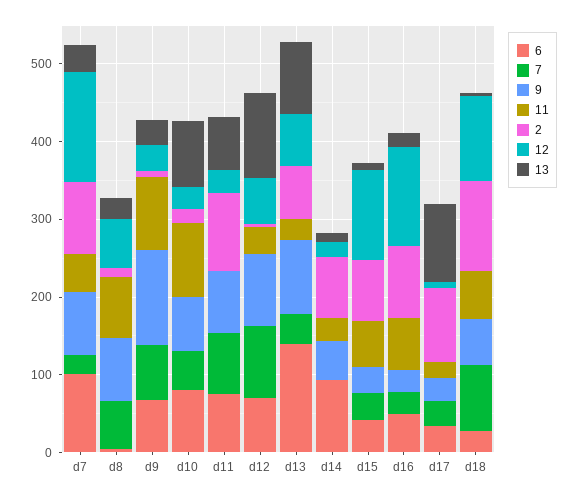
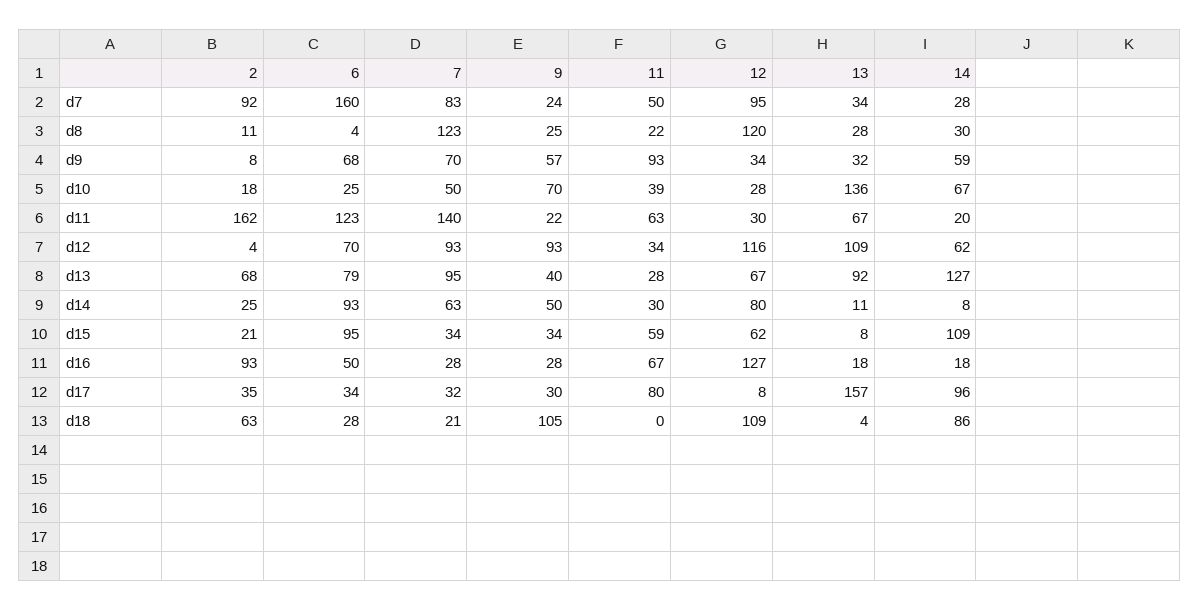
  {
    "6": {
-     "d7": 100,
+     "d7": 160,
      "d8": 4,
      "d9": 68,
-     "d10": 80,
+     "d10": 25,
-     "d11": 80,
+     "d11": 123,
      "d12": 70,
-     "d13": 140,
+     "d13": 79,
      "d14": 93,
-     "d15": 40,
+     "d15": 95,
      "d16": 50,
      "d17": 34,
      "d18": 28
    },
    "7": {
-     "d7": 20,
+     "d7": 83,
-     "d8": 60,
+     "d8": 123,
      "d9": 70,
      "d10": 50,
-     "d11": 80,
+     "d11": 140,
      "d12": 93,
-     "d13": 40,
+     "d13": 95,
-     "d14": 0,
+     "d14": 63,
      "d15": 34,
      "d16": 28,
      "d17": 32,
-     "d18": 80
+     "d18": 21
    },
    "9": {
-     "d7": 80,
+     "d7": 24,
-     "d8": 80,
+     "d8": 25,
-     "d9": 120,
+     "d9": 57,
      "d10": 70,
-     "d11": 80,
+     "d11": 22,
      "d12": 93,
-     "d13": 100,
+     "d13": 40,
      "d14": 50,
      "d15": 34,
      "d16": 28,
      "d17": 30,
-     "d18": 60
+     "d18": 105
    },
    "11": {
      "d7": 50,
-     "d8": 80,
+     "d8": 22,
      "d9": 93,
-     "d10": 100,
+     "d10": 39,
-     "d11": 0,
+     "d11": 63,
      "d12": 34,
      "d13": 28,
      "d14": 30,
      "d15": 59,
      "d16": 67,
-     "d17": 20,
+     "d17": 80,
-     "d18": 60
+     "d18": 0
    },
    "2": {
      "d7": 92,
      "d8": 11,
      "d9": 8,
      "d10": 18,
-     "d11": 100,
+     "d11": 162,
      "d12": 4,
      "d13": 68,
-     "d14": 80,
+     "d14": 25,
-     "d15": 80,
+     "d15": 21,
      "d16": 93,
-     "d17": 100,
+     "d17": 35,
-     "d18": 120
+     "d18": 63
    },
    "12": {
-     "d7": 140,
+     "d7": 95,
-     "d8": 60,
+     "d8": 120,
      "d9": 34,
      "d10": 28,
      "d11": 30,
-     "d12": 60,
+     "d12": 116,
      "d13": 67,
-     "d14": 20,
+     "d14": 80,
-     "d15": 120,
+     "d15": 62,
      "d16": 127,
      "d17": 8,
      "d18": 109
    },
    "13": {
      "d7": 34,
      "d8": 28,
      "d9": 32,
-     "d10": 80,
+     "d10": 136,
      "d11": 67,
      "d12": 109,
      "d13": 92,
      "d14": 11,
      "d15": 8,
      "d16": 18,
-     "d17": 100,
+     "d17": 157,
      "d18": 4
-   }
+   },
+   "14": {
+     "d7": 28,
+     "d8": 30,
+     "d9": 59,
+     "d10": 67,
+     "d11": 20,
+     "d12": 62,
+     "d13": 127,
+     "d14": 8,
+     "d15": 109,
+     "d16": 18,
+     "d17": 96,
+     "d18": 86
+   }
  }

